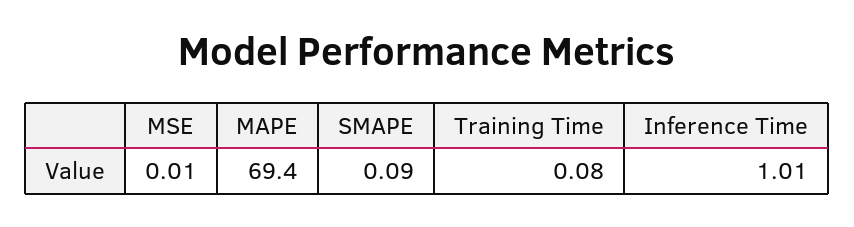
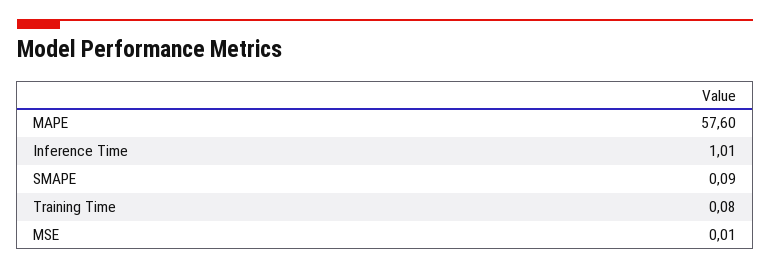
  {
    "MSE": 0.01,
-   "MAPE": 69.4,
+   "MAPE": 57.6,
    "SMAPE": 0.09,
    "Training Time": 0.08,
    "Inference Time": 1.01
  }

